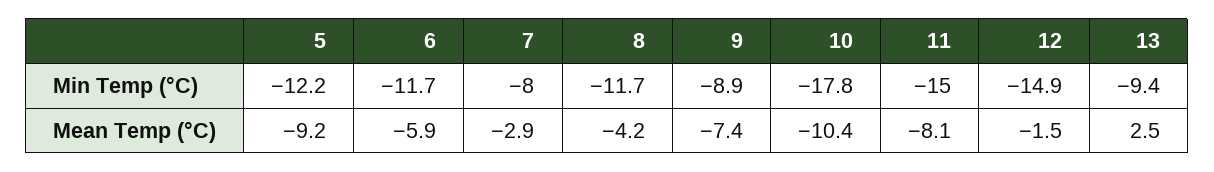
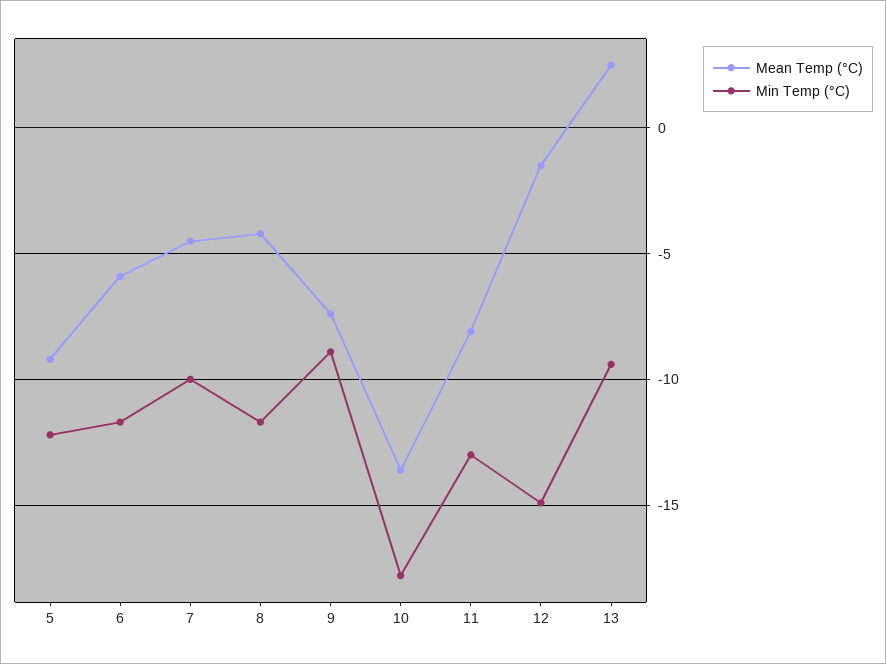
  {
    "Min Temp (°C)": {
      "5": -12.2,
      "6": -11.7,
-     "7": -8,
+     "7": -10,
      "8": -11.7,
      "9": -8.9,
      "10": -17.8,
-     "11": -15,
+     "11": -13,
      "12": -14.9,
      "13": -9.4
    },
    "Mean Temp (°C)": {
      "5": -9.2,
      "6": -5.9,
-     "7": -2.9,
+     "7": -4.5,
      "8": -4.2,
      "9": -7.4,
-     "10": -10.4,
+     "10": -13.5,
      "11": -8.1,
      "12": -1.5,
      "13": 2.5
    }
  }

